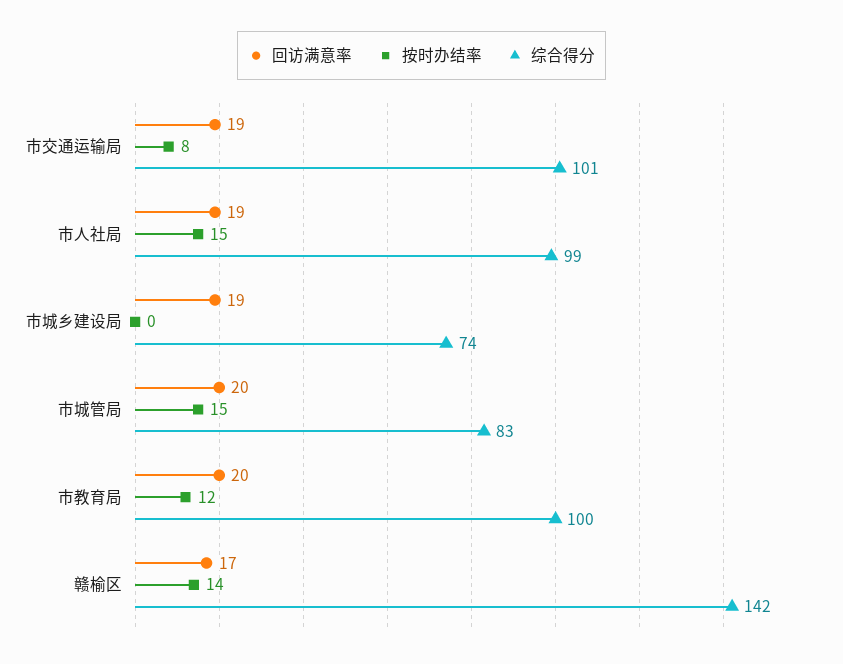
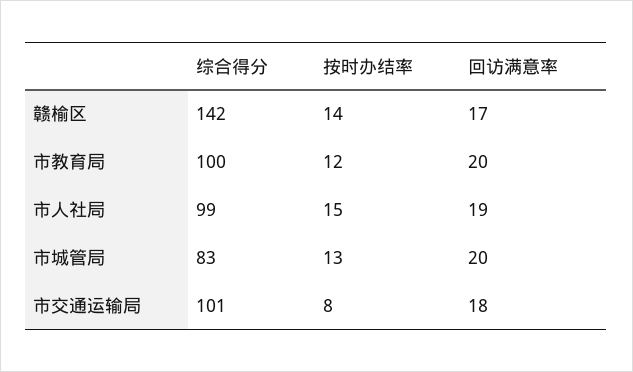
  {
    "回访满意率": {
-     "市交通运输局": 19,
+     "市交通运输局": 18,
      "市人社局": 19,
-     "市城乡建设局": 19,
      "市城管局": 20,
      "市教育局": 20,
      "赣榆区": 17
    },
    "按时办结率": {
      "市交通运输局": 8,
      "市人社局": 15,
-     "市城乡建设局": 0,
-     "市城管局": 15,
+     "市城管局": 13,
      "市教育局": 12,
      "赣榆区": 14
    },
    "综合得分": {
      "市交通运输局": 101,
      "市人社局": 99,
-     "市城乡建设局": 74,
      "市城管局": 83,
      "市教育局": 100,
      "赣榆区": 142
    }
  }

